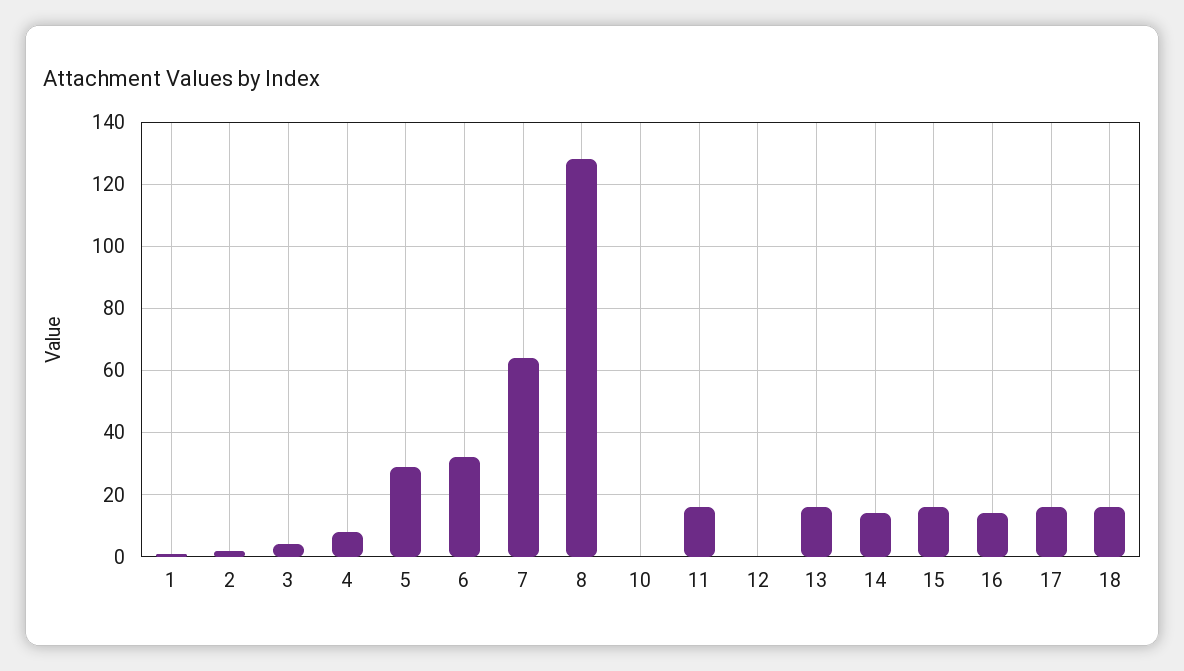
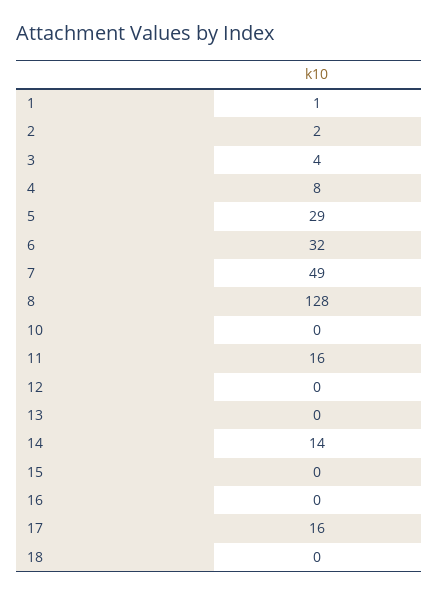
  {
    "1": 1,
    "2": 2,
    "3": 4,
    "4": 8,
    "5": 29,
    "6": 32,
-   "7": 65,
+   "7": 49,
    "8": 128,
    "10": 0,
    "11": 16,
    "12": 0,
-   "13": 15,
+   "13": 0,
    "14": 14,
-   "15": 15,
+   "15": 0,
-   "16": 15,
+   "16": 0,
    "17": 16,
-   "18": 15
+   "18": 0
  }

